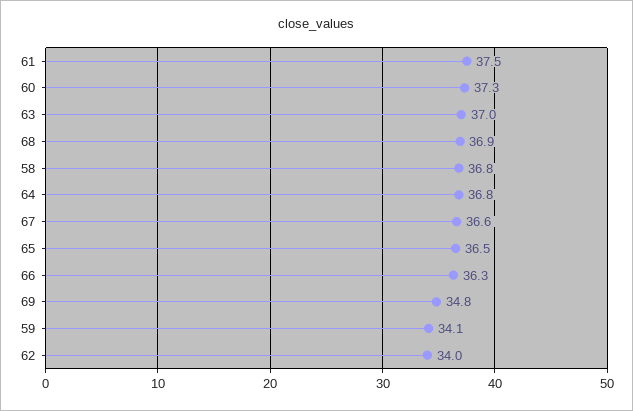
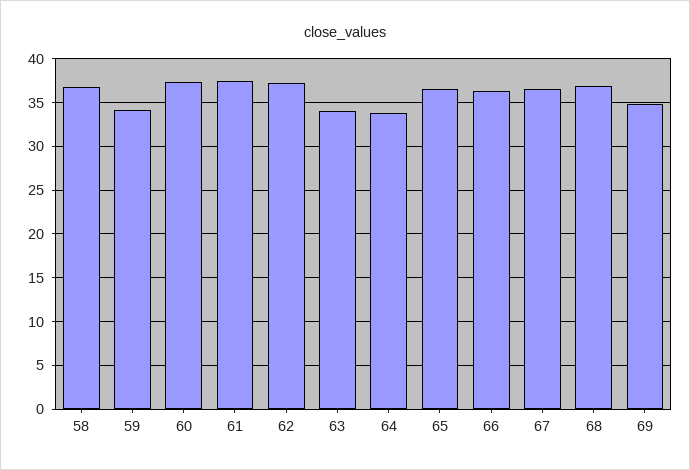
  {
    "61": 37.5,
    "60": 37.3,
-   "63": 37,
+   "63": 34,
    "68": 36.9,
    "58": 36.8,
-   "64": 36.8,
+   "64": 34,
    "67": 36.6,
    "65": 36.5,
    "66": 36.3,
    "69": 34.8,
    "59": 34.1,
-   "62": 34
+   "62": 37
  }

